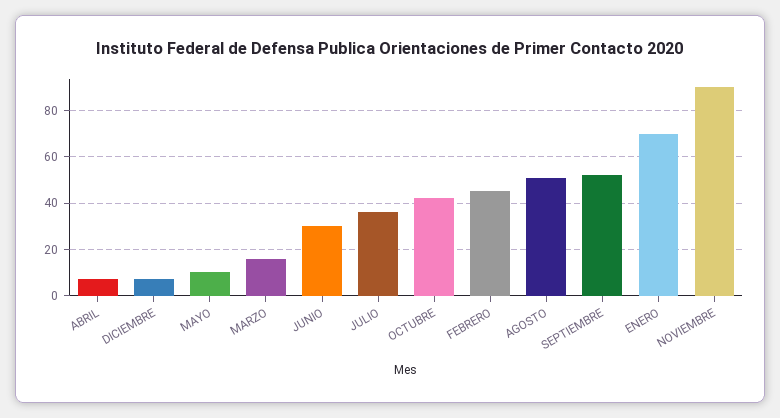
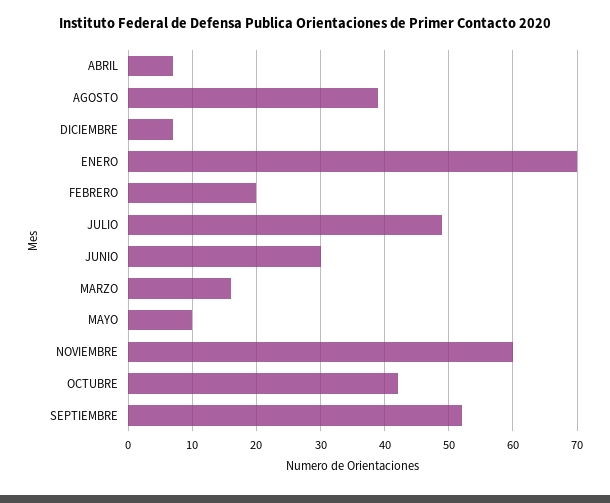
  {
    "ABRIL": 7,
    "DICIEMBRE": 7,
    "MAYO": 10,
    "MARZO": 16,
    "JUNIO": 30,
-   "JULIO": 35,
+   "JULIO": 49,
    "OCTUBRE": 42,
-   "FEBRERO": 45,
+   "FEBRERO": 20,
-   "AGOSTO": 50,
+   "AGOSTO": 39,
    "SEPTIEMBRE": 52,
    "ENERO": 70,
-   "NOVIEMBRE": 90
+   "NOVIEMBRE": 60
  }

